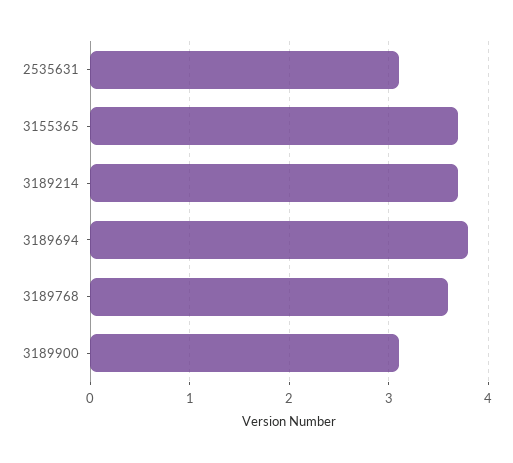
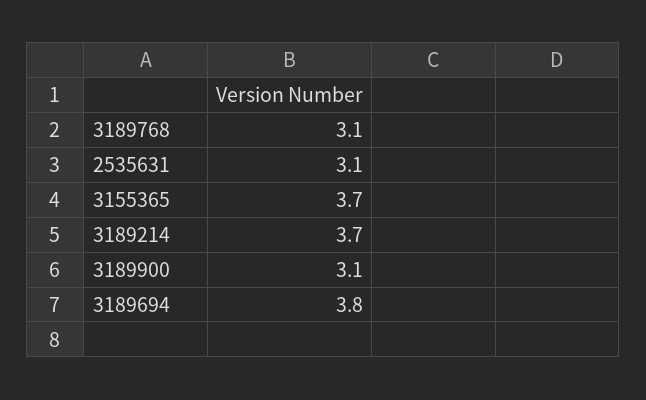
  {
    "2535631": 3.1,
    "3155365": 3.7,
    "3189214": 3.7,
    "3189694": 3.8,
-   "3189768": 3.6,
+   "3189768": 3.1,
    "3189900": 3.1
  }

